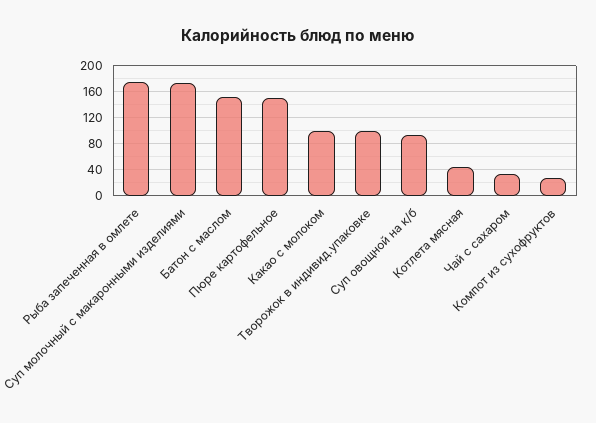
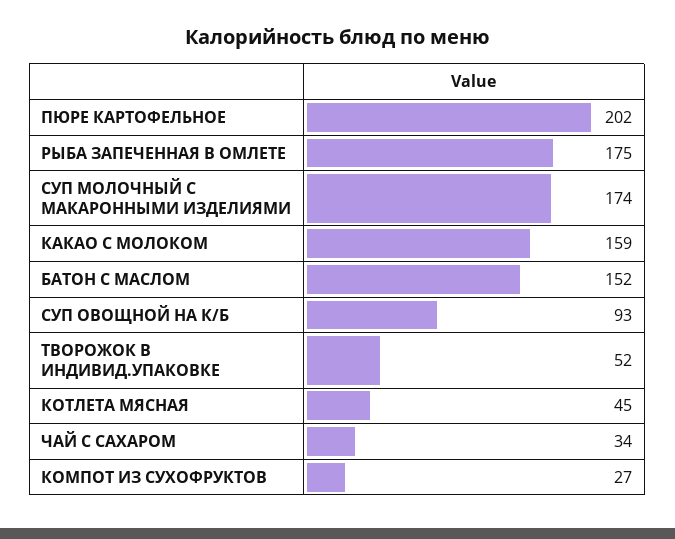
  {
    "Рыба запеченная в омлете": 175,
    "Суп молочный с макаронными изделиями": 174,
    "Батон с маслом": 152,
-   "Пюре картофельное": 150,
+   "Пюре картофельное": 202,
-   "Какао с молоком": 100,
+   "Какао с молоком": 159,
-   "Творожок в индивид.упаковке": 100,
+   "Творожок в индивид.упаковке": 52,
    "Суп овощной на к/б": 93,
    "Котлета мясная": 45,
    "Чай с сахаром": 34,
    "Компот из сухофруктов": 27
  }

